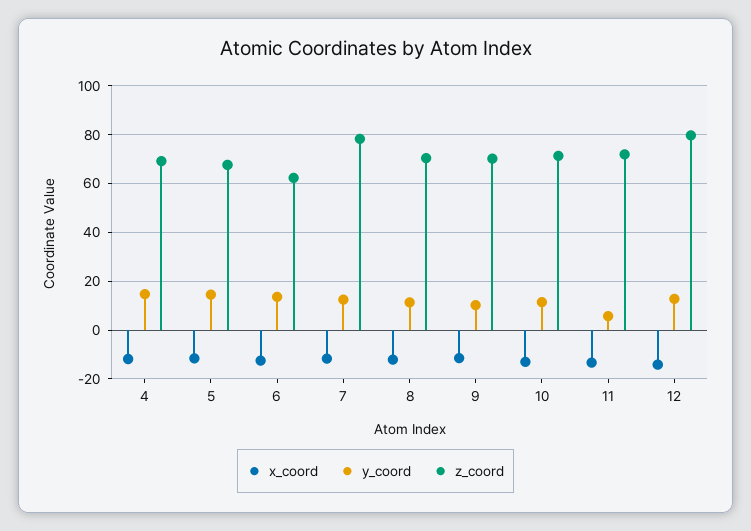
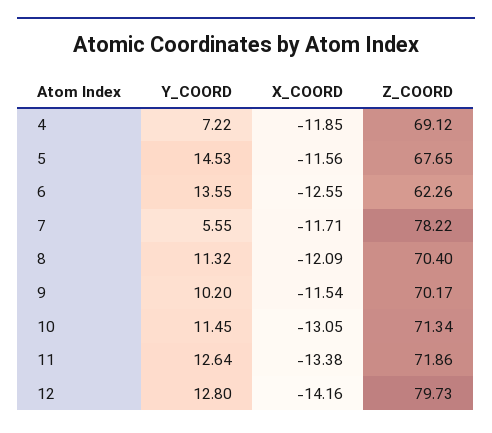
  {
    "x_coord": {
      "4": -11.85,
      "5": -11.56,
      "6": -12.55,
      "7": -11.71,
      "8": -12.09,
      "9": -11.54,
      "10": -13.05,
      "11": -13.38,
      "12": -14.16
    },
    "y_coord": {
-     "4": 15,
+     "4": 7.22,
      "5": 14.53,
      "6": 13.55,
-     "7": 12.5,
+     "7": 5.55,
      "8": 11.32,
      "9": 10.2,
      "10": 11.45,
-     "11": 5,
+     "11": 12.64,
      "12": 12.8
    },
    "z_coord": {
      "4": 69.12,
      "5": 67.65,
      "6": 62.26,
      "7": 78.22,
      "8": 70.4,
      "9": 70.17,
      "10": 71.34,
      "11": 71.86,
      "12": 79.73
    }
  }

